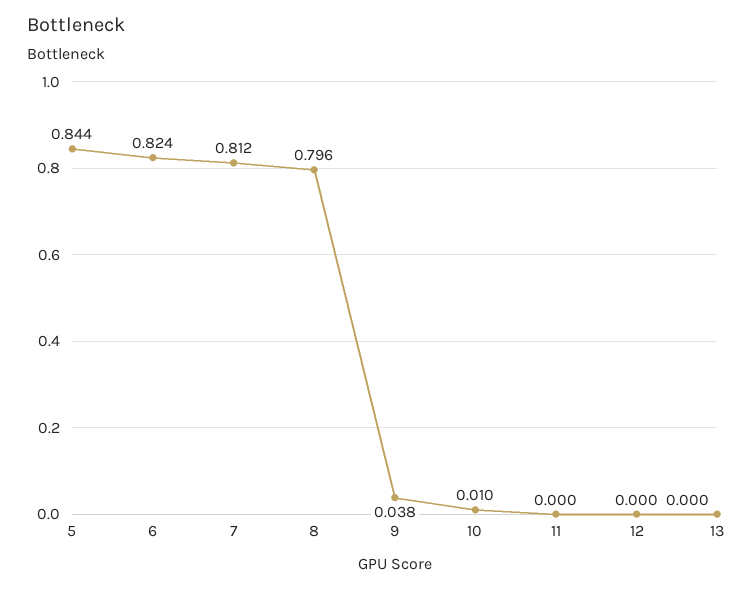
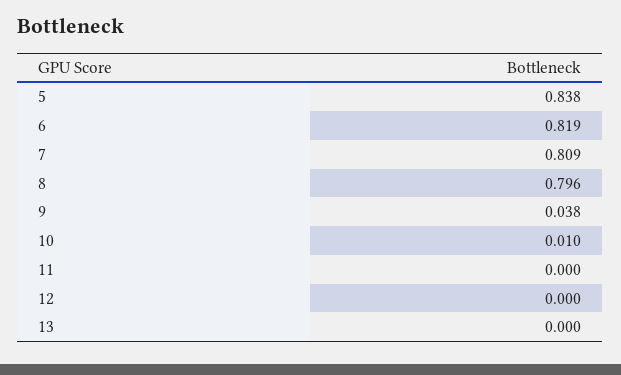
  {
-   "5": 0.844,
+   "5": 0.838,
-   "6": 0.824,
+   "6": 0.819,
-   "7": 0.812,
+   "7": 0.809,
    "8": 0.796,
    "9": 0.038,
    "10": 0.01,
    "11": 0,
    "12": 0,
    "13": 0
  }

